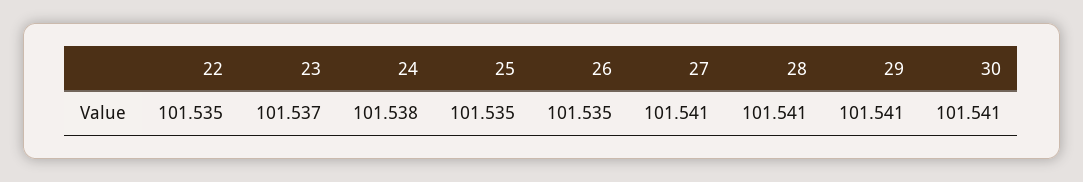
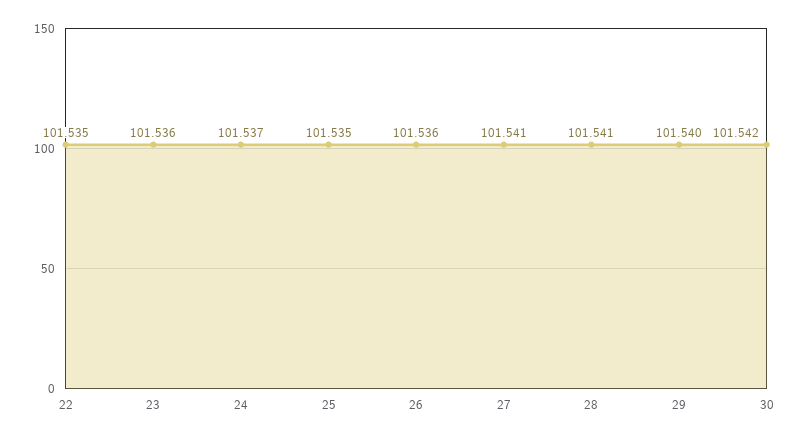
  {
    "22": 101.535,
-   "23": 101.537,
+   "23": 101.536,
-   "24": 101.538,
+   "24": 101.537,
    "25": 101.535,
-   "26": 101.535,
+   "26": 101.536,
    "27": 101.541,
    "28": 101.541,
-   "29": 101.541,
+   "29": 101.54,
-   "30": 101.541
+   "30": 101.542
  }

